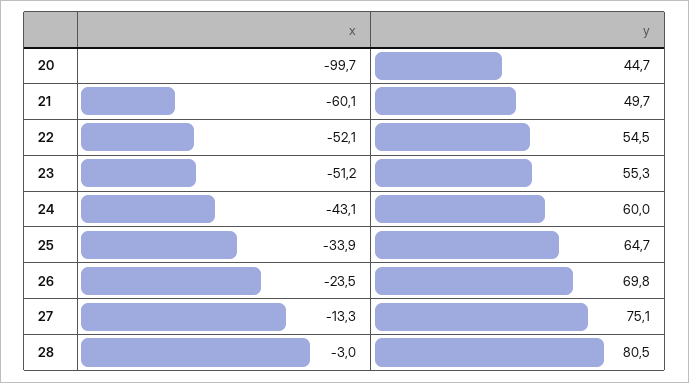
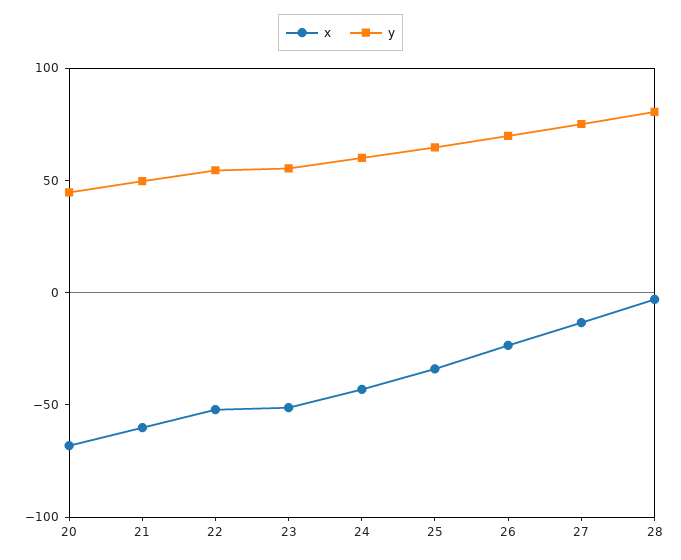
  {
    "x": {
-     "20": -99.7,
+     "20": -70,
      "21": -60.1,
      "22": -52.1,
      "23": -51.2,
      "24": -43.1,
      "25": -33.9,
      "26": -23.5,
      "27": -13.3,
      "28": -3
    },
    "y": {
      "20": 44.7,
      "21": 49.7,
      "22": 54.5,
      "23": 55.3,
      "24": 60,
      "25": 64.7,
      "26": 69.8,
      "27": 75.1,
      "28": 80.5
    }
  }

